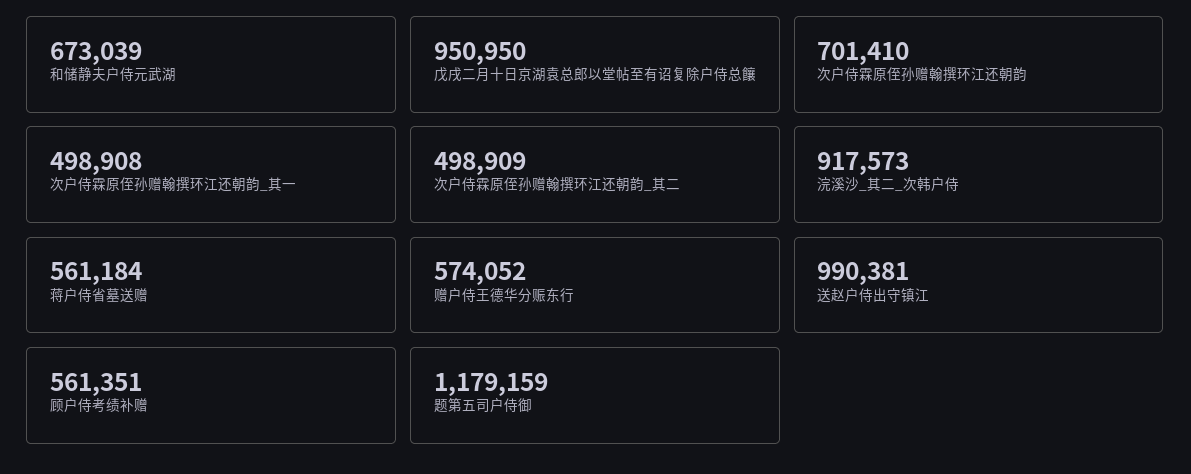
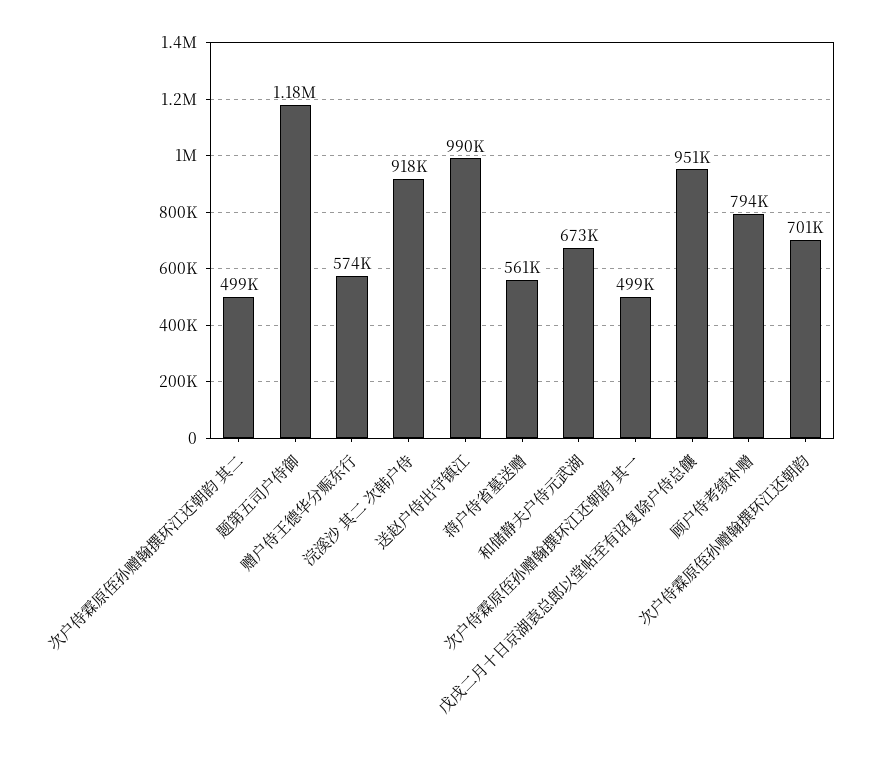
  {
    "和储静夫户侍元武湖": 673039,
    "戊戌二月十日京湖袁总郎以堂帖至有诏复除户侍总饟": 950950,
    "次户侍霖原侄孙赠翰撰环江还朝韵": 701410,
    "次户侍霖原侄孙赠翰撰环江还朝韵_其一": 498908,
    "次户侍霖原侄孙赠翰撰环江还朝韵_其二": 498909,
    "浣溪沙_其二_次韩户侍": 917573,
    "蒋户侍省墓送赠": 561184,
    "赠户侍王德华分赈东行": 574052,
    "送赵户侍出守镇江": 990381,
-   "顾户侍考绩补赠": 561351,
+   "顾户侍考绩补赠": 794000,
    "题第五司户侍御": 1179159
  }

